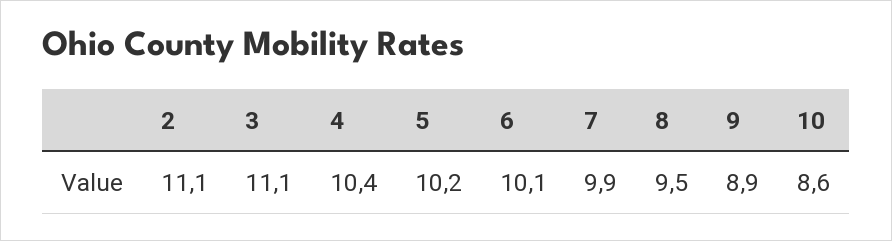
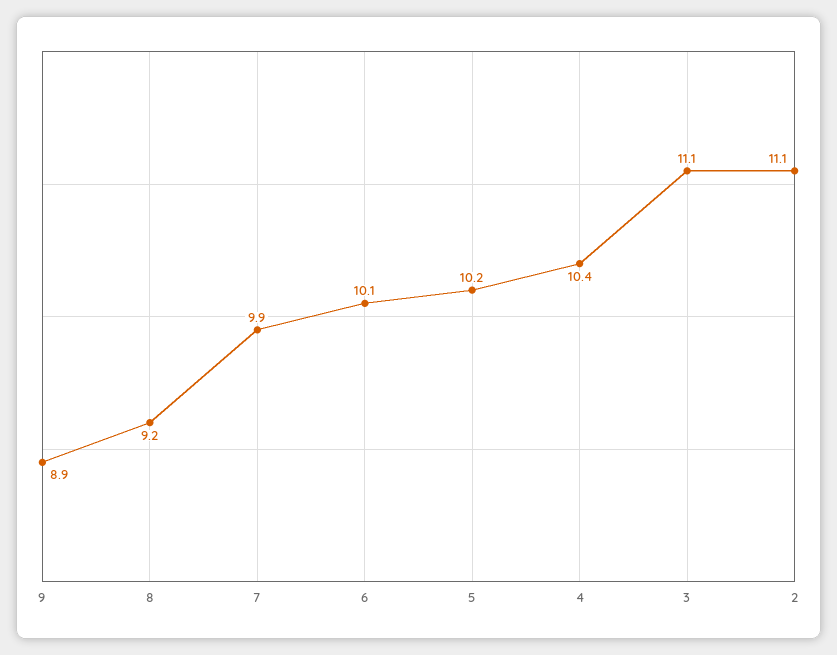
  {
    "2": 11.1,
    "3": 11.1,
    "4": 10.4,
    "5": 10.2,
    "6": 10.1,
    "7": 9.9,
-   "8": 9.5,
+   "8": 9.2,
-   "9": 8.9,
+   "9": 8.9
-   "10": 8.6
  }

